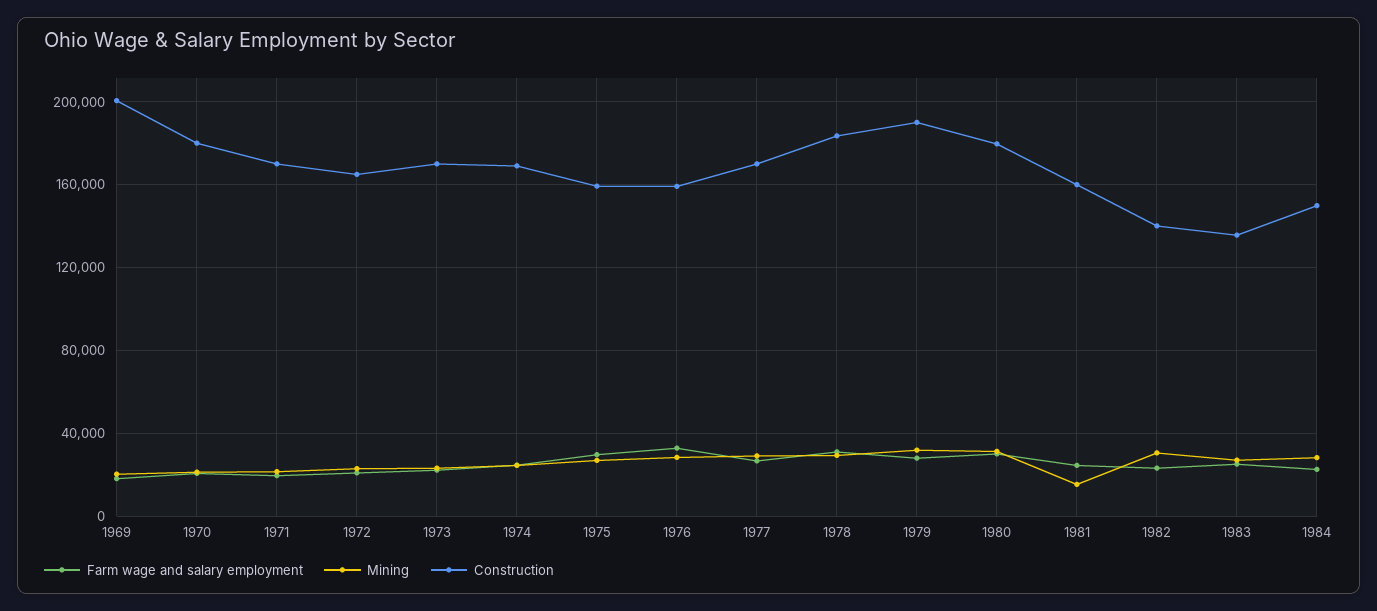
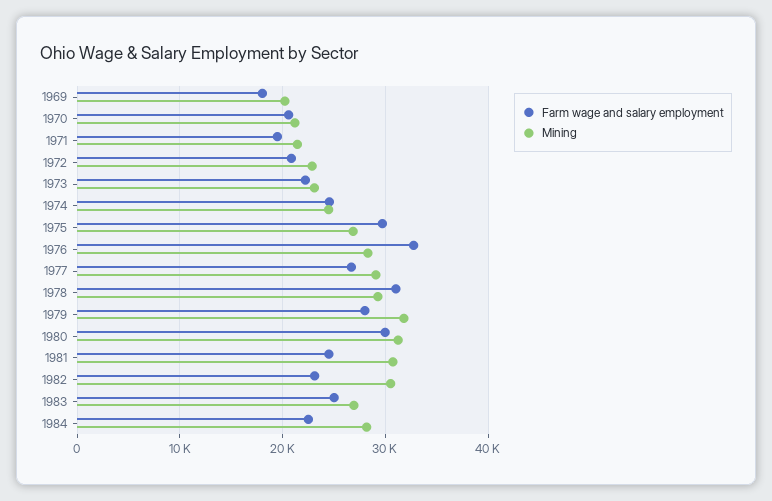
  {
    "Farm wage and salary employment": {
      "1969": 18000,
      "1970": 21000,
      "1971": 19000,
      "1972": 21000,
      "1973": 22000,
      "1974": 25000,
      "1975": 30000,
      "1976": 33000,
      "1977": 27000,
      "1978": 31000,
      "1979": 28000,
      "1980": 30000,
      "1981": 25000,
      "1982": 23000,
      "1983": 25000,
      "1984": 22000
    },
    "Mining": {
      "1969": 20000,
      "1970": 21000,
      "1971": 21000,
      "1972": 23000,
      "1973": 23000,
      "1974": 24000,
      "1975": 27000,
      "1976": 28000,
      "1977": 29000,
      "1978": 29000,
      "1979": 32000,
      "1980": 31000,
-     "1981": 15000,
+     "1981": 31000,
      "1982": 30000,
      "1983": 27000,
      "1984": 28000
-   },
+   }
-   "Construction": {
-     "1969": 200000,
-     "1970": 180000,
-     "1971": 170000,
-     "1972": 165000,
-     "1973": 170000,
-     "1974": 170000,
-     "1975": 160000,
-     "1976": 160000,
-     "1977": 170000,
-     "1978": 185000,
-     "1979": 190000,
-     "1980": 180000,
-     "1981": 160000,
-     "1982": 140000,
-     "1983": 135000,
-     "1984": 150000
-   }
  }

